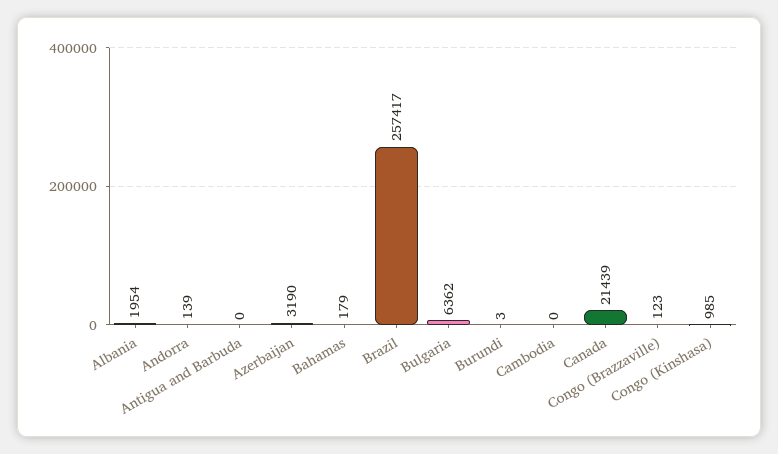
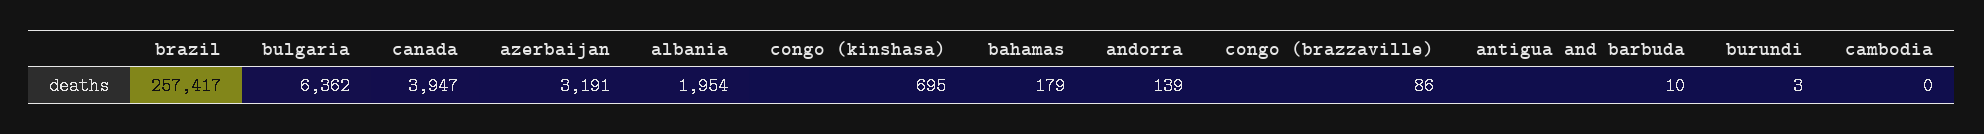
  {
    "Albania": 1954,
    "Andorra": 139,
-   "Antigua and Barbuda": 0,
+   "Antigua and Barbuda": 10,
-   "Azerbaijan": 3190,
+   "Azerbaijan": 3191,
    "Bahamas": 179,
    "Brazil": 257417,
    "Bulgaria": 6362,
    "Burundi": 3,
    "Cambodia": 0,
-   "Canada": 21439,
+   "Canada": 3947,
-   "Congo (Brazzaville)": 123,
+   "Congo (Brazzaville)": 86,
-   "Congo (Kinshasa)": 985
+   "Congo (Kinshasa)": 695
  }

